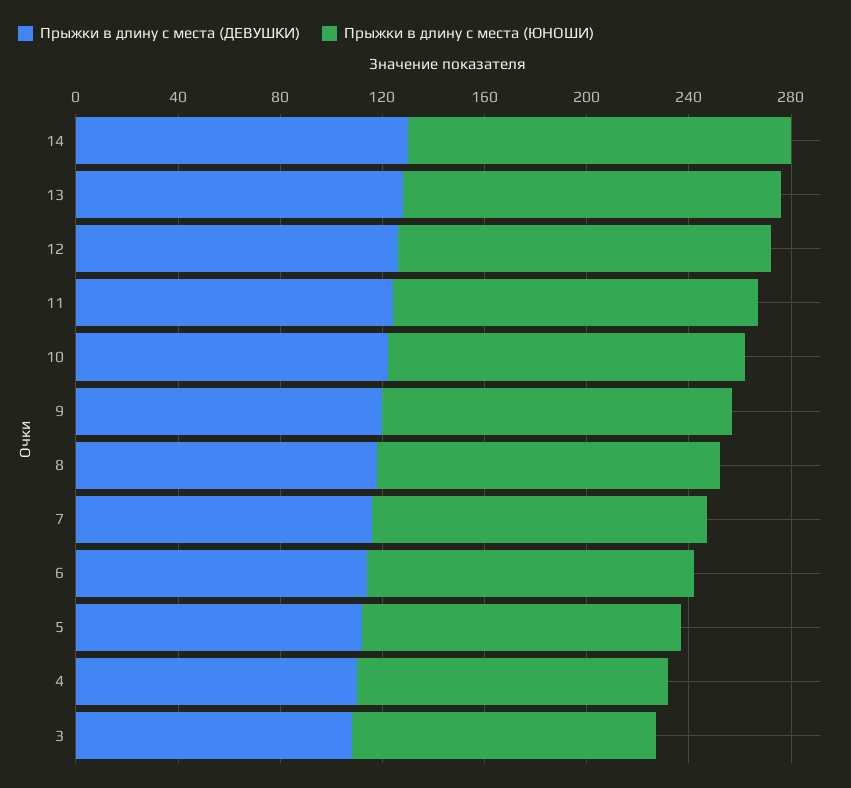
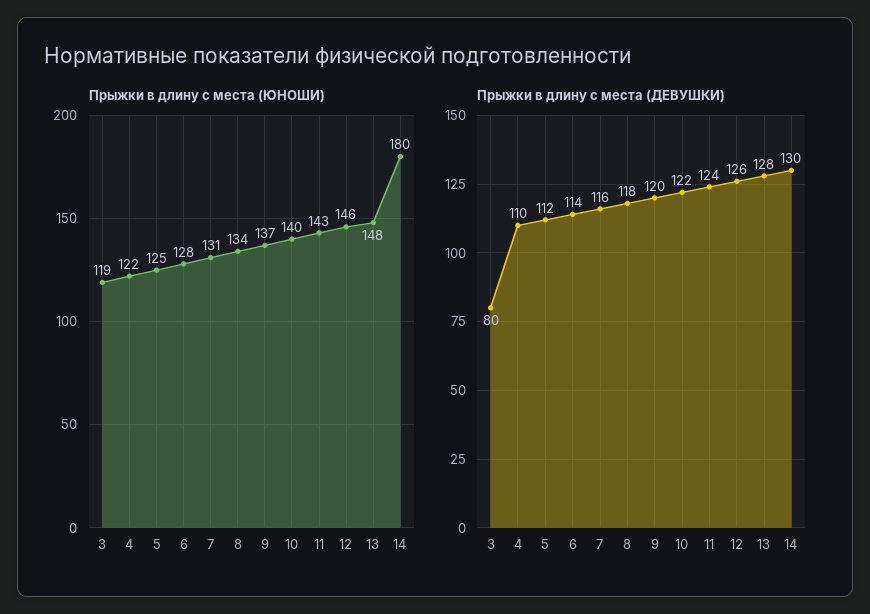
  {
    "Прыжки в длину с места (ДЕВУШКИ)": {
      "14": 130,
      "13": 128,
      "12": 126,
      "11": 124,
      "10": 122,
      "9": 120,
      "8": 118,
      "7": 116,
      "6": 114,
      "5": 112,
      "4": 110,
-     "3": 110
+     "3": 80
    },
    "Прыжки в длину с места (ЮНОШИ)": {
-     "14": 150,
+     "14": 180,
      "13": 148,
      "12": 146,
      "11": 143,
      "10": 140,
      "9": 137,
      "8": 134,
      "7": 131,
      "6": 128,
      "5": 125,
      "4": 122,
      "3": 119
    }
  }

